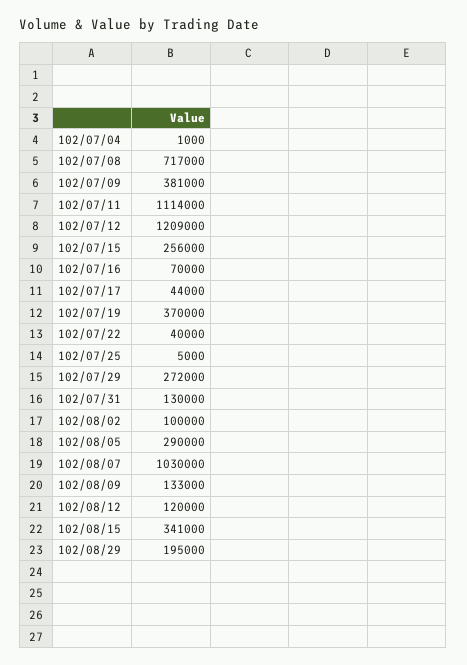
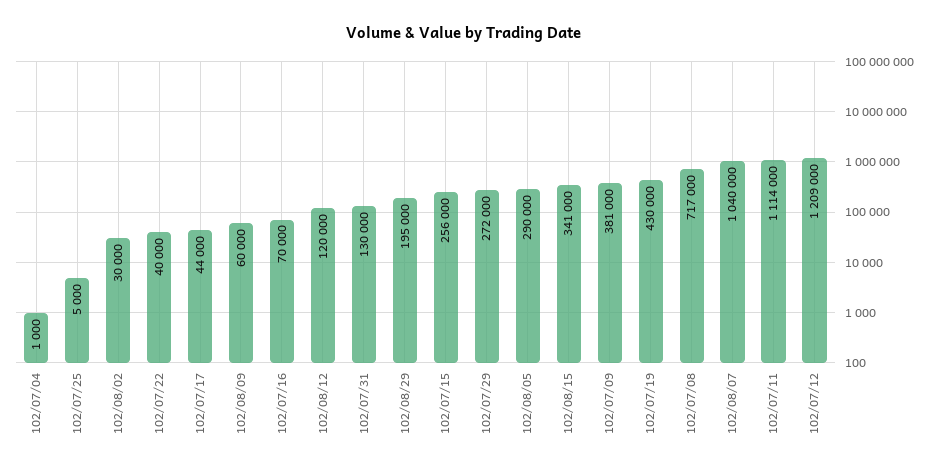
  {
    "102/07/04": 1000,
    "102/07/08": 717000,
    "102/07/09": 381000,
    "102/07/11": 1114000,
    "102/07/12": 1209000,
    "102/07/15": 256000,
    "102/07/16": 70000,
    "102/07/17": 44000,
-   "102/07/19": 370000,
+   "102/07/19": 430000,
    "102/07/22": 40000,
    "102/07/25": 5000,
    "102/07/29": 272000,
    "102/07/31": 130000,
-   "102/08/02": 100000,
+   "102/08/02": 30000,
    "102/08/05": 290000,
-   "102/08/07": 1030000,
+   "102/08/07": 1040000,
-   "102/08/09": 133000,
+   "102/08/09": 60000,
    "102/08/12": 120000,
    "102/08/15": 341000,
    "102/08/29": 195000
  }

